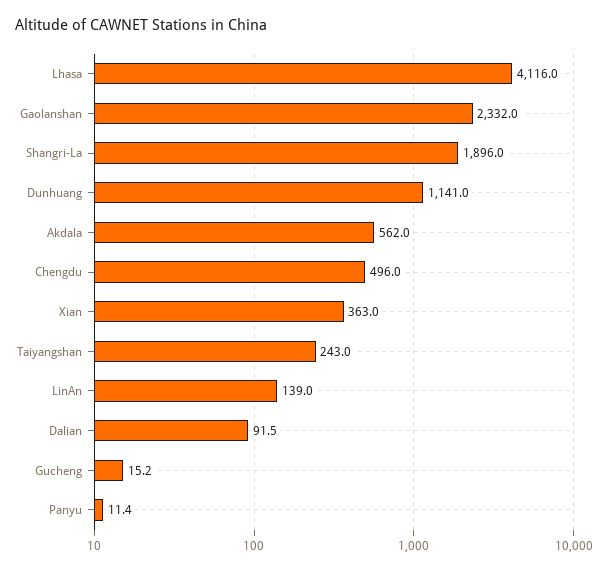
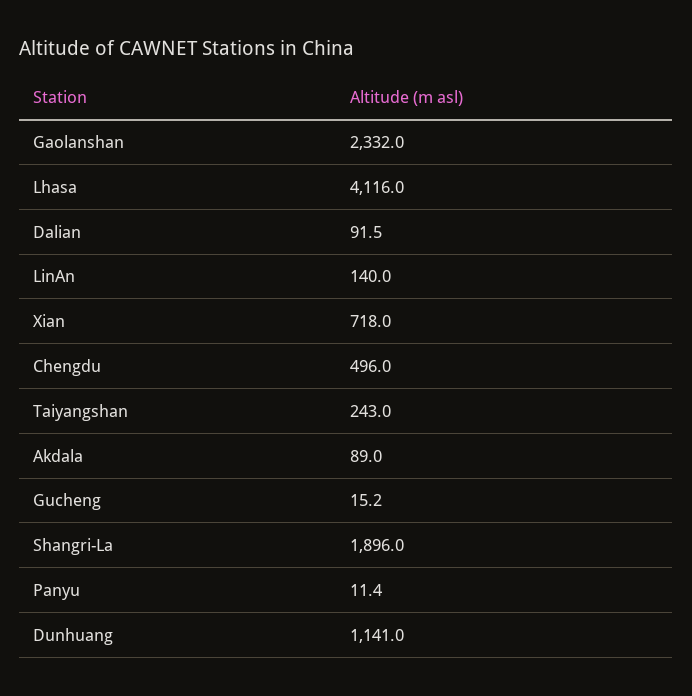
  {
    "Lhasa": 4116,
    "Gaolanshan": 2332,
    "Shangri-La": 1896,
    "Dunhuang": 1141,
-   "Akdala": 562,
+   "Akdala": 89,
    "Chengdu": 496,
-   "Xian": 363,
+   "Xian": 718,
    "Taiyangshan": 243,
-   "LinAn": 139,
+   "LinAn": 140,
    "Dalian": 91.5,
    "Gucheng": 15.2,
    "Panyu": 11.4
  }

